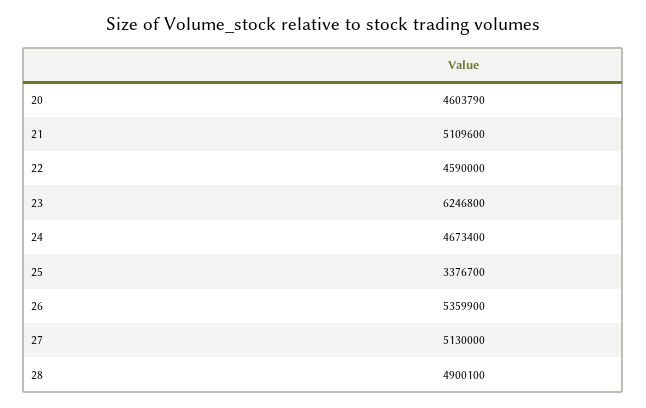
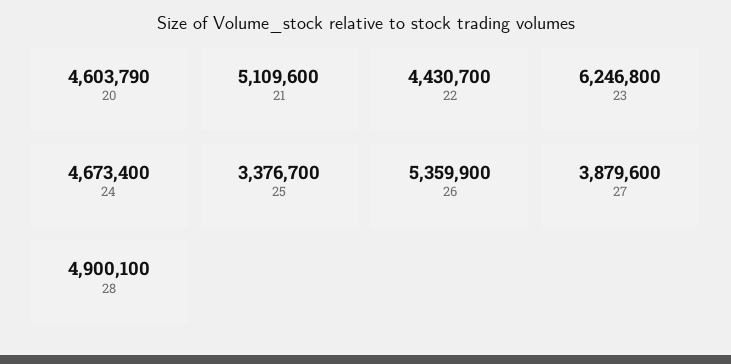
  {
    "20": 4603790,
    "21": 5109600,
-   "22": 4590000,
+   "22": 4430700,
    "23": 6246800,
    "24": 4673400,
    "25": 3376700,
    "26": 5359900,
-   "27": 5130000,
+   "27": 3879600,
    "28": 4900100
  }

